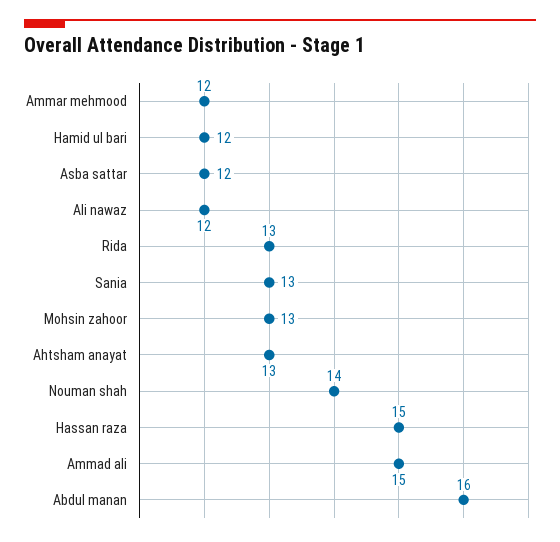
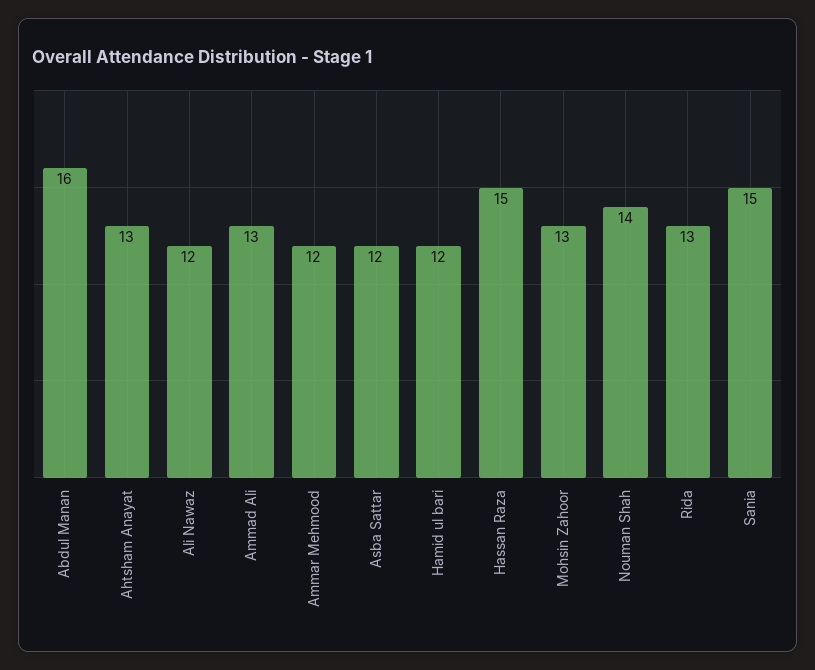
  {
    "Ammar mehmood": 12,
    "Hamid ul bari": 12,
    "Asba sattar": 12,
    "Ali nawaz": 12,
    "Rida": 13,
-   "Sania": 13,
+   "Sania": 15,
    "Mohsin zahoor": 13,
    "Ahtsham anayat": 13,
    "Nouman shah": 14,
    "Hassan raza": 15,
-   "Ammad ali": 15,
+   "Ammad ali": 13,
    "Abdul manan": 16
  }

